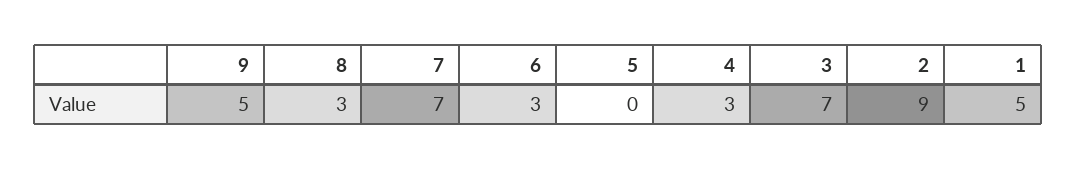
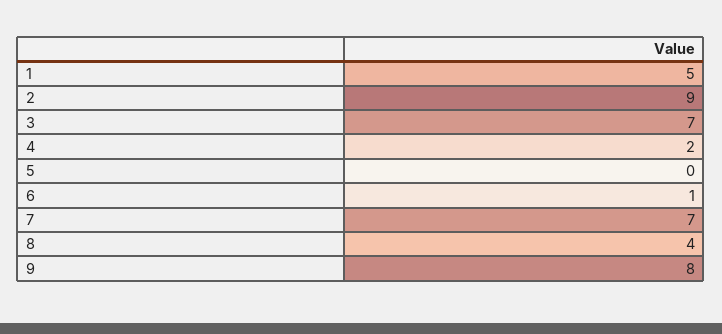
  {
-   "9": 5,
+   "9": 8,
-   "8": 3,
+   "8": 4,
    "7": 7,
-   "6": 3,
+   "6": 1,
    "5": 0,
-   "4": 3,
+   "4": 2,
    "3": 7,
    "2": 9,
    "1": 5
  }

